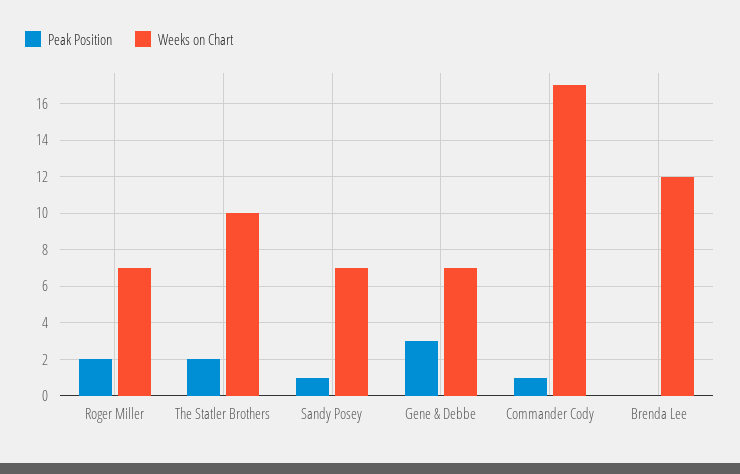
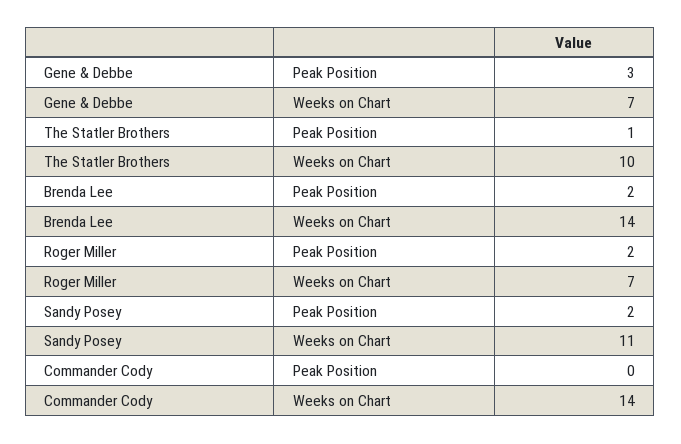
  {
    "Peak Position": {
      "Roger Miller": 2,
-     "The Statler Brothers": 2,
+     "The Statler Brothers": 1,
-     "Sandy Posey": 1,
+     "Sandy Posey": 2,
      "Gene & Debbe": 3,
-     "Commander Cody": 1,
+     "Commander Cody": 0,
-     "Brenda Lee": 0
+     "Brenda Lee": 2
    },
    "Weeks on Chart": {
      "Roger Miller": 7,
      "The Statler Brothers": 10,
-     "Sandy Posey": 7,
+     "Sandy Posey": 11,
      "Gene & Debbe": 7,
-     "Commander Cody": 17,
+     "Commander Cody": 14,
-     "Brenda Lee": 12
+     "Brenda Lee": 14
    }
  }

